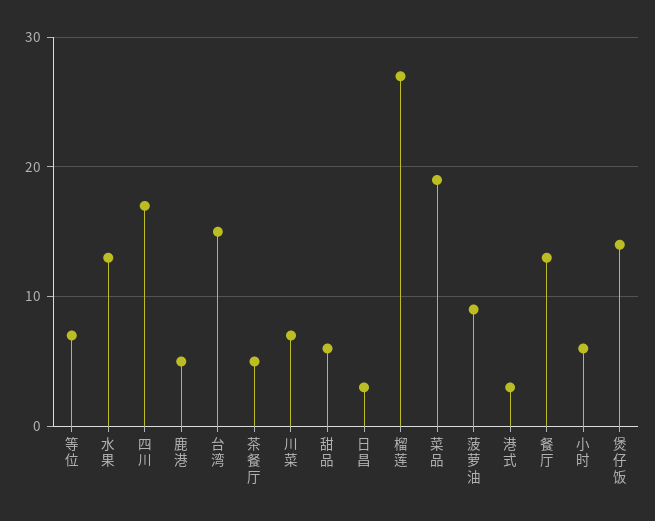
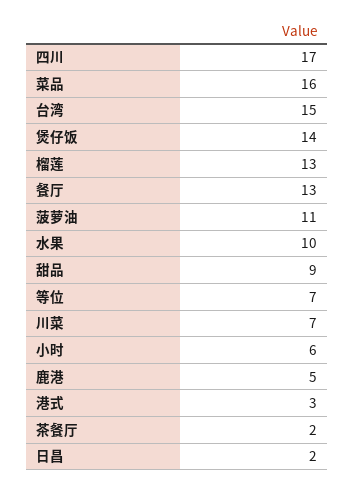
  {
    "等位": 7,
-   "水果": 13,
+   "水果": 10,
    "四川": 17,
    "鹿港": 5,
    "台湾": 15,
-   "茶餐厅": 5,
+   "茶餐厅": 2,
    "川菜": 7,
-   "甜品": 6,
+   "甜品": 9,
-   "日昌": 3,
+   "日昌": 2,
-   "榴莲": 27,
+   "榴莲": 13,
-   "菜品": 19,
+   "菜品": 16,
-   "菠萝油": 9,
+   "菠萝油": 11,
    "港式": 3,
    "餐厅": 13,
    "小时": 6,
    "煲仔饭": 14
  }

